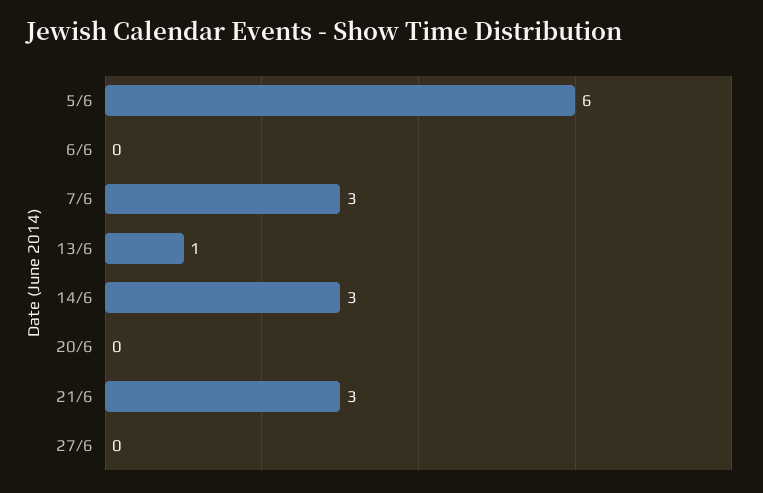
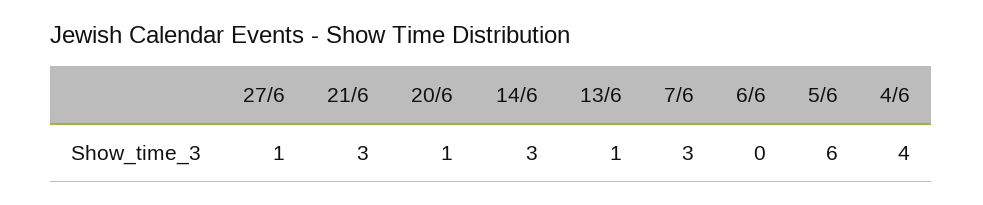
  {
    "5/6": 6,
    "6/6": 0,
    "7/6": 3,
    "13/6": 1,
    "14/6": 3,
-   "20/6": 0,
+   "20/6": 1,
    "21/6": 3,
-   "27/6": 0
+   "27/6": 1,
+   "4/6": 4
  }

